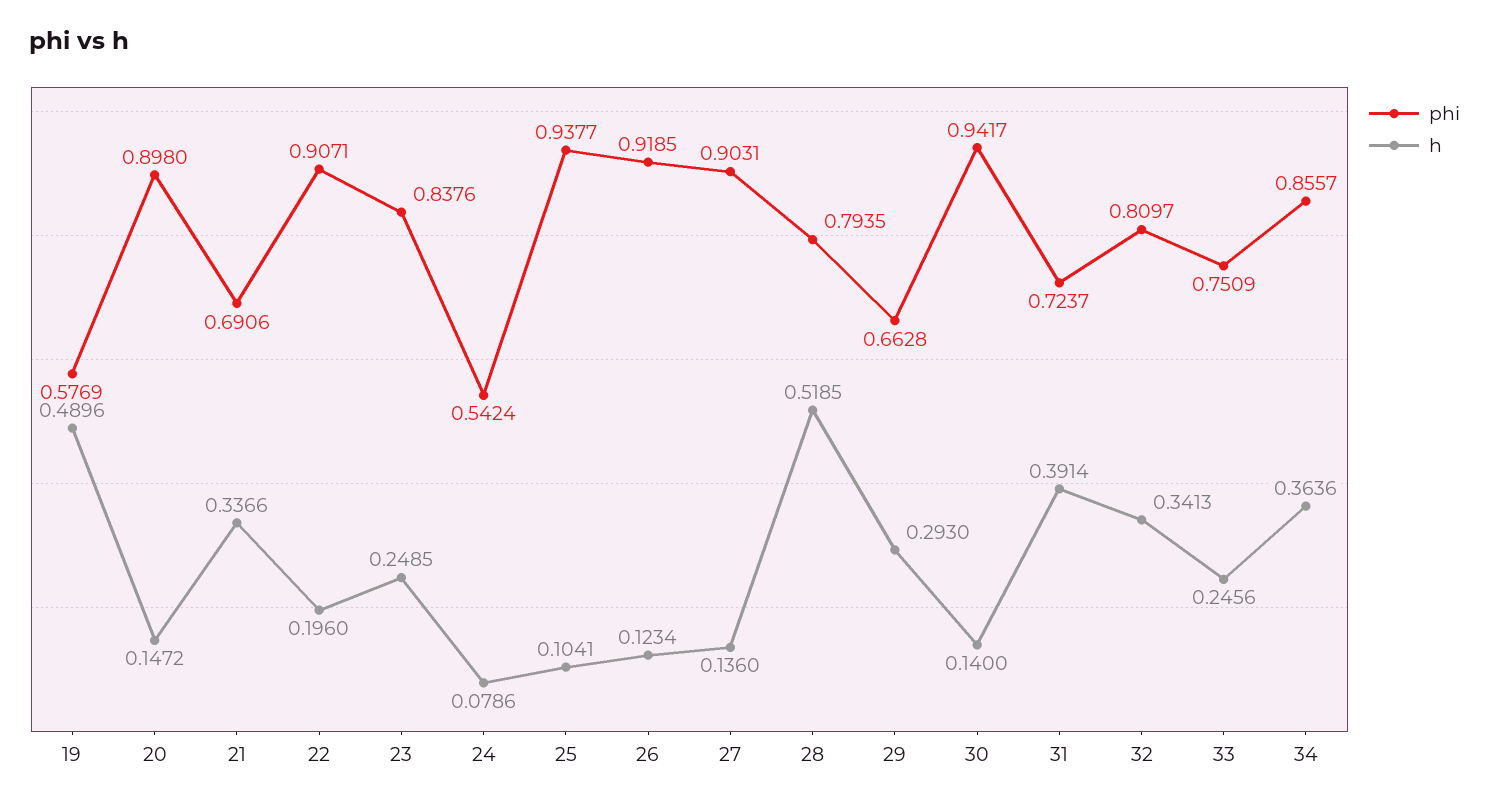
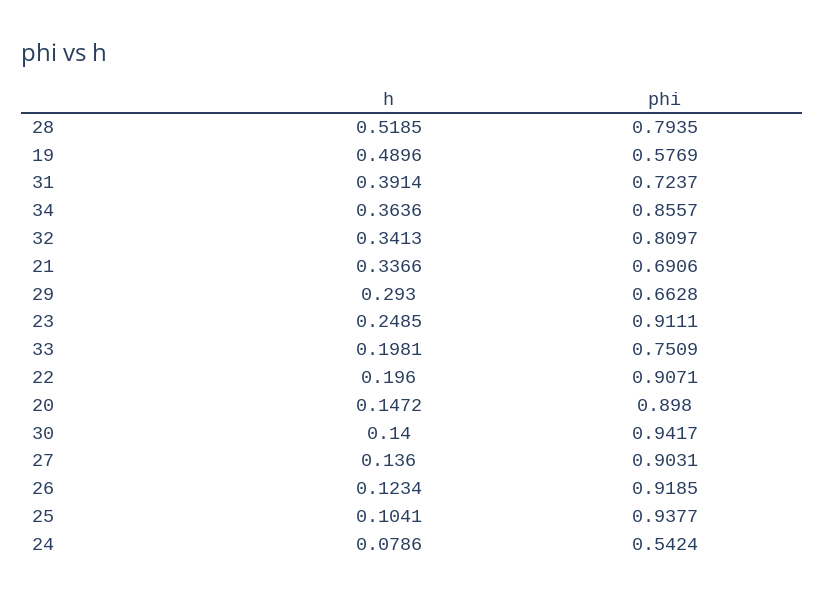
  {
    "phi": {
      "19": 0.5769,
      "20": 0.898,
      "21": 0.6906,
      "22": 0.9071,
-     "23": 0.8376,
+     "23": 0.9111,
      "24": 0.5424,
      "25": 0.9377,
      "26": 0.9185,
      "27": 0.9031,
      "28": 0.7935,
      "29": 0.6628,
      "30": 0.9417,
      "31": 0.7237,
      "32": 0.8097,
      "33": 0.7509,
      "34": 0.8557
    },
    "h": {
      "19": 0.4896,
      "20": 0.1472,
      "21": 0.3366,
      "22": 0.196,
      "23": 0.2485,
      "24": 0.0786,
      "25": 0.1041,
      "26": 0.1234,
      "27": 0.136,
      "28": 0.5185,
      "29": 0.293,
      "30": 0.14,
      "31": 0.3914,
      "32": 0.3413,
-     "33": 0.2456,
+     "33": 0.1981,
      "34": 0.3636
    }
  }

